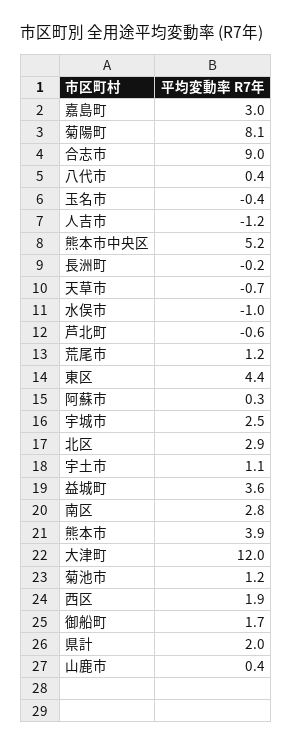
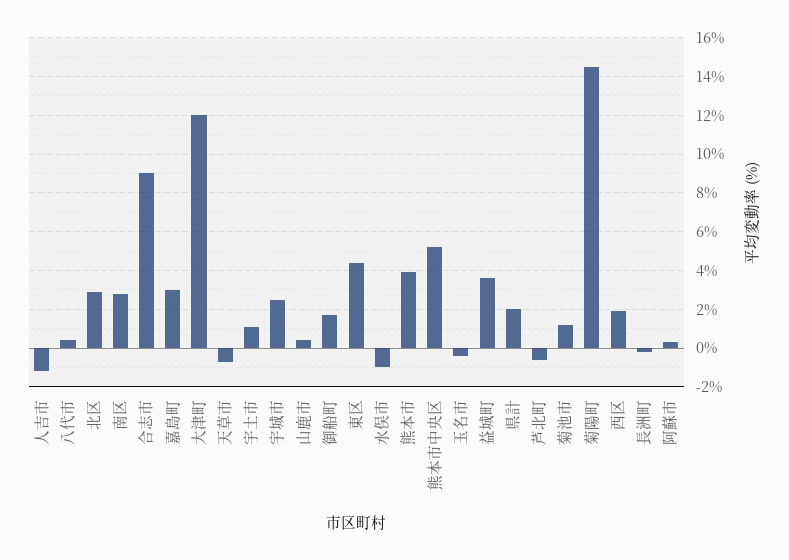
  {
    "嘉島町": 3,
-   "菊陽町": 8.1,
+   "菊陽町": 14.5,
    "合志市": 9,
    "八代市": 0.4,
    "玉名市": -0.4,
    "人吉市": -1.2,
    "熊本市中央区": 5.2,
    "長洲町": -0.2,
    "天草市": -0.7,
    "水俣市": -1,
    "芦北町": -0.6,
-   "荒尾市": 1.2,
    "東区": 4.4,
    "阿蘇市": 0.3,
    "宇城市": 2.5,
    "北区": 2.9,
    "宇土市": 1.1,
    "益城町": 3.6,
    "南区": 2.8,
    "熊本市": 3.9,
    "大津町": 12,
    "菊池市": 1.2,
    "西区": 1.9,
    "御船町": 1.7,
    "県計": 2,
    "山鹿市": 0.4
  }

